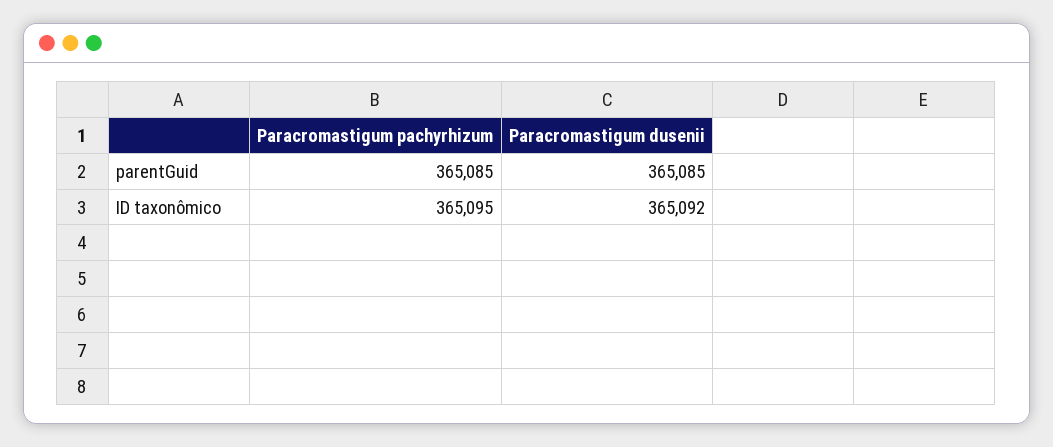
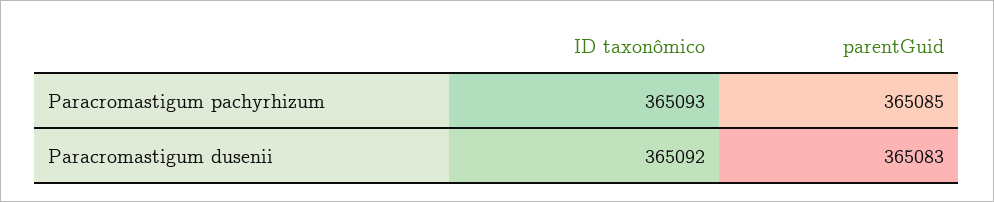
  {
    "Paracromastigum pachyrhizum": {
      "parentGuid": 365085,
-     "ID taxonômico": 365095
+     "ID taxonômico": 365093
    },
    "Paracromastigum dusenii": {
-     "parentGuid": 365085,
+     "parentGuid": 365083,
      "ID taxonômico": 365092
    }
  }

